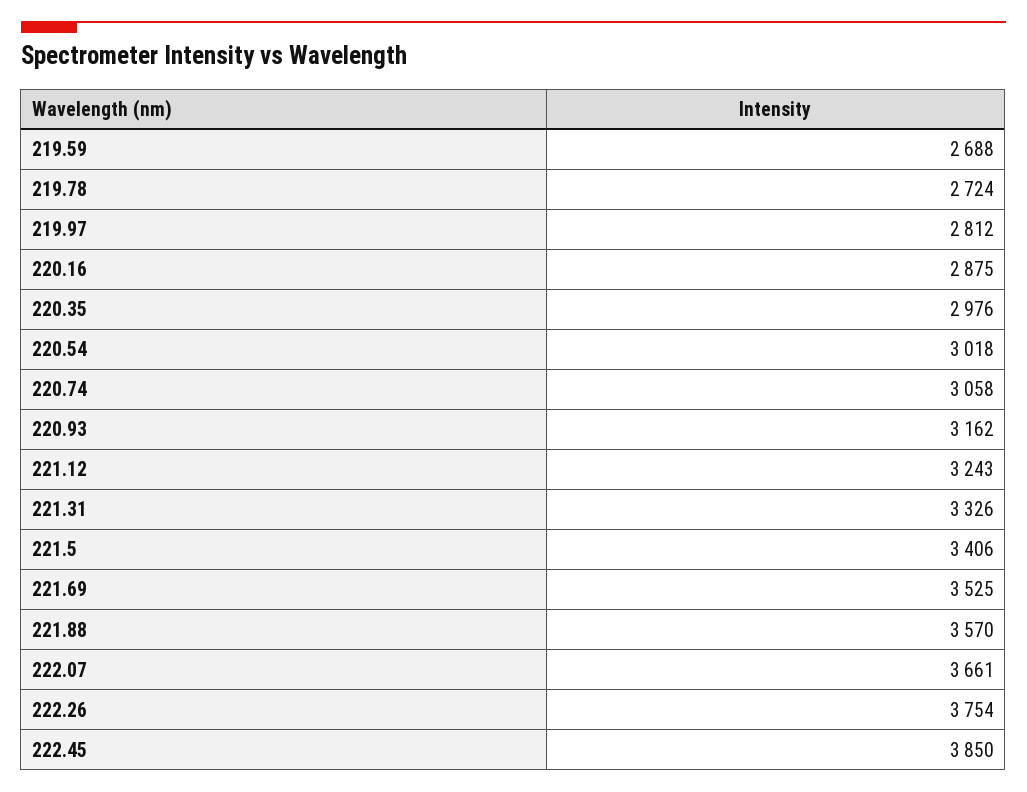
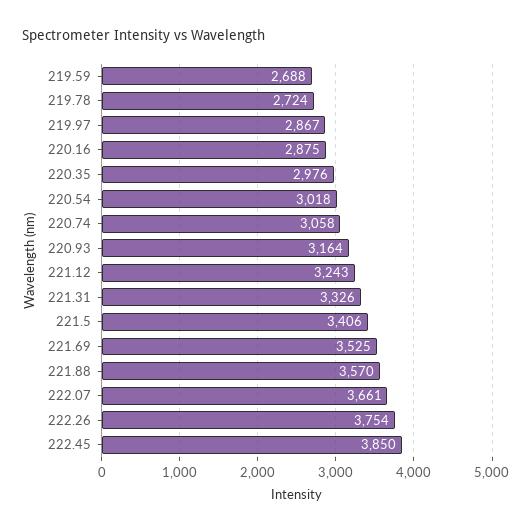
  {
    "219.59": 2688,
    "219.78": 2724,
-   "219.97": 2812,
+   "219.97": 2867,
    "220.16": 2875,
    "220.35": 2976,
    "220.54": 3018,
    "220.74": 3058,
-   "220.93": 3162,
+   "220.93": 3164,
    "221.12": 3243,
    "221.31": 3326,
    "221.5": 3406,
    "221.69": 3525,
    "221.88": 3570,
    "222.07": 3661,
    "222.26": 3754,
    "222.45": 3850
  }

